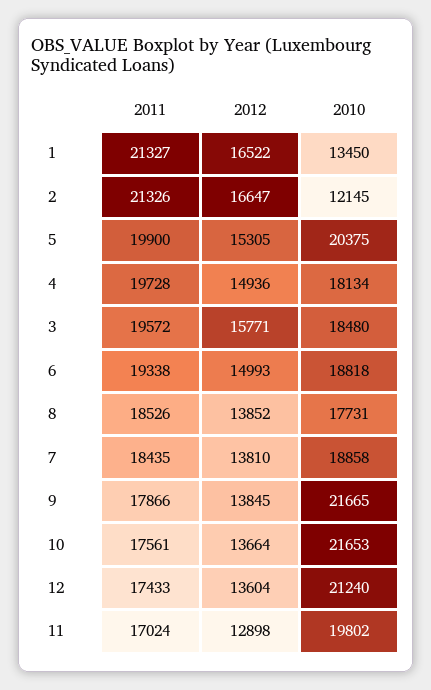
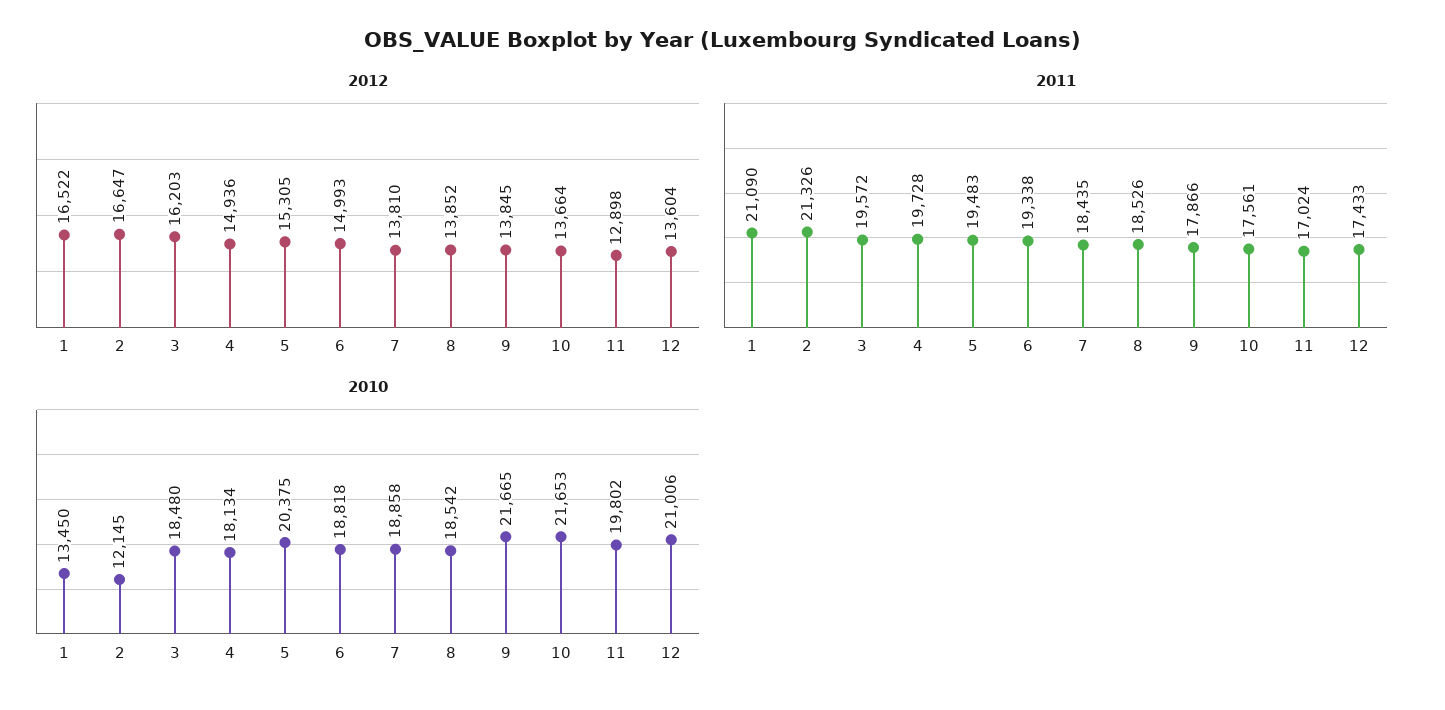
  {
    "2011": {
-     "1": 21327,
+     "1": 21090,
      "2": 21326,
-     "5": 19900,
+     "5": 19483,
      "4": 19728,
      "3": 19572,
      "6": 19338,
      "8": 18526,
      "7": 18435,
      "9": 17866,
      "10": 17561,
      "12": 17433,
      "11": 17024
    },
    "2012": {
      "1": 16522,
      "2": 16647,
      "5": 15305,
      "4": 14936,
-     "3": 15771,
+     "3": 16203,
      "6": 14993,
      "8": 13852,
      "7": 13810,
      "9": 13845,
      "10": 13664,
      "12": 13604,
      "11": 12898
    },
    "2010": {
      "1": 13450,
      "2": 12145,
      "5": 20375,
      "4": 18134,
      "3": 18480,
      "6": 18818,
-     "8": 17731,
+     "8": 18542,
      "7": 18858,
      "9": 21665,
      "10": 21653,
-     "12": 21240,
+     "12": 21006,
      "11": 19802
    }
  }

